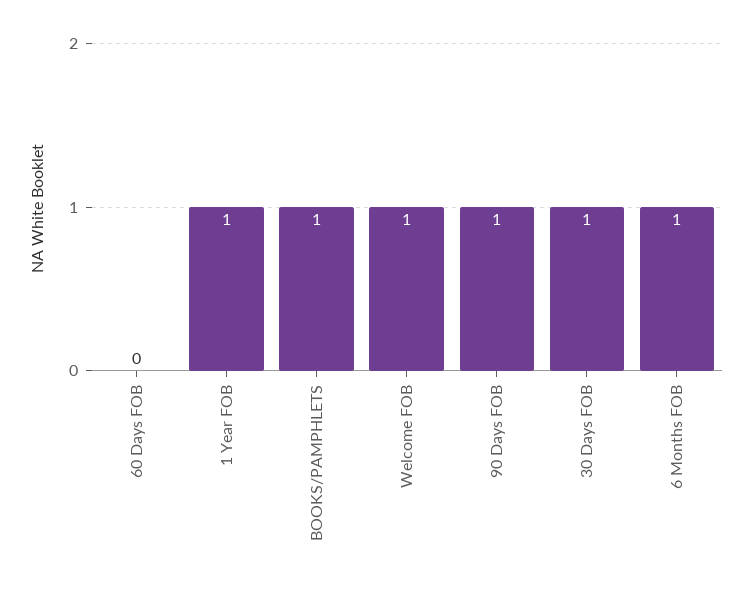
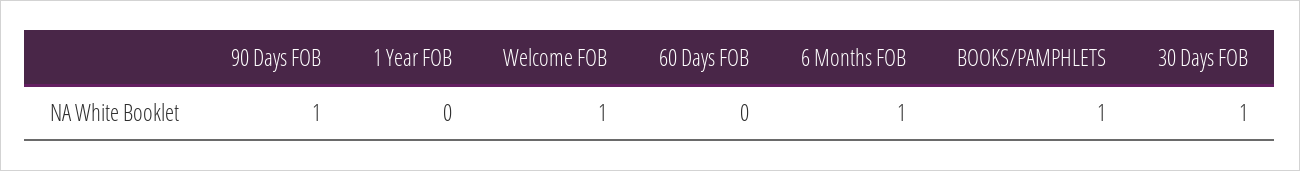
  {
    "60 Days FOB": 0,
-   "1 Year FOB": 1,
+   "1 Year FOB": 0,
    "BOOKS/PAMPHLETS": 1,
    "Welcome FOB": 1,
    "90 Days FOB": 1,
    "30 Days FOB": 1,
    "6 Months FOB": 1
  }

